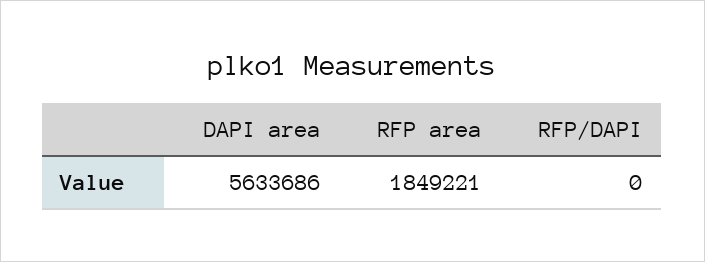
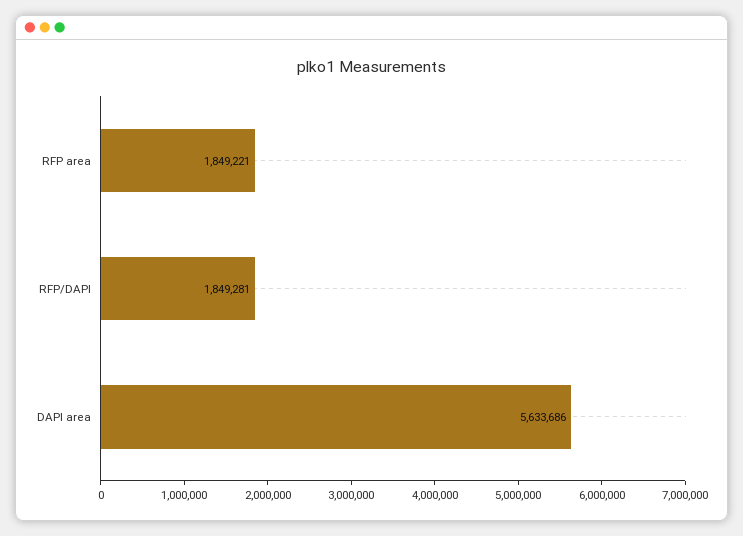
  {
    "DAPI area": 5633686,
    "RFP area": 1849221,
-   "RFP/DAPI": 0
+   "RFP/DAPI": 1849281
  }

